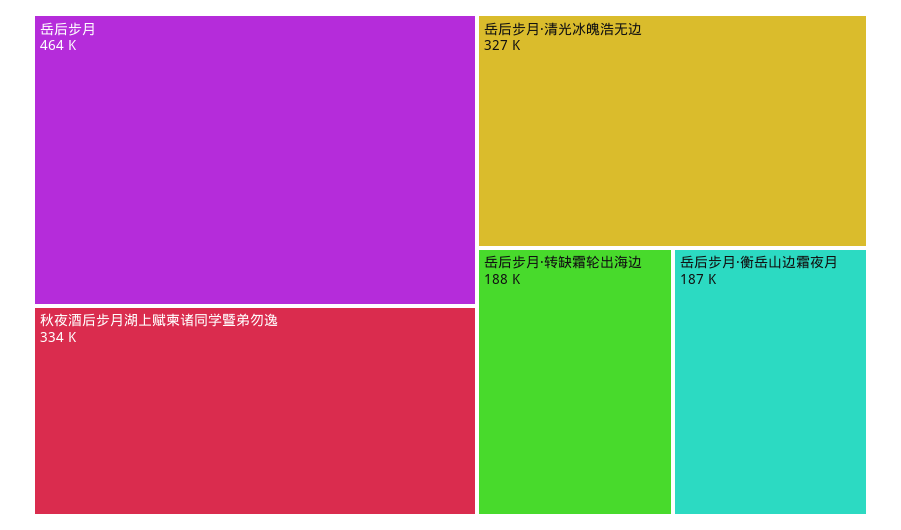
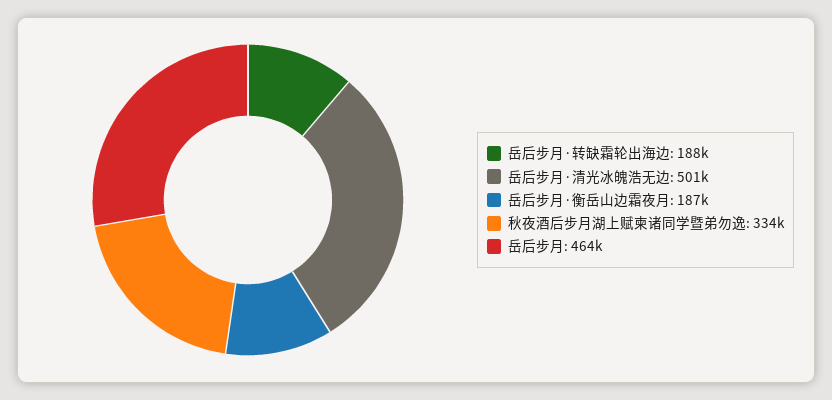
  {
    "岳后步月": 464000,
    "秋夜酒后步月湖上赋柬诸同学暨弟勿逸": 334000,
-   "岳后步月·清光冰魄浩无边": 327000,
+   "岳后步月·清光冰魄浩无边": 501000,
    "岳后步月·转缺霜轮出海边": 188000,
    "岳后步月·衡岳山边霜夜月": 187000
  }

